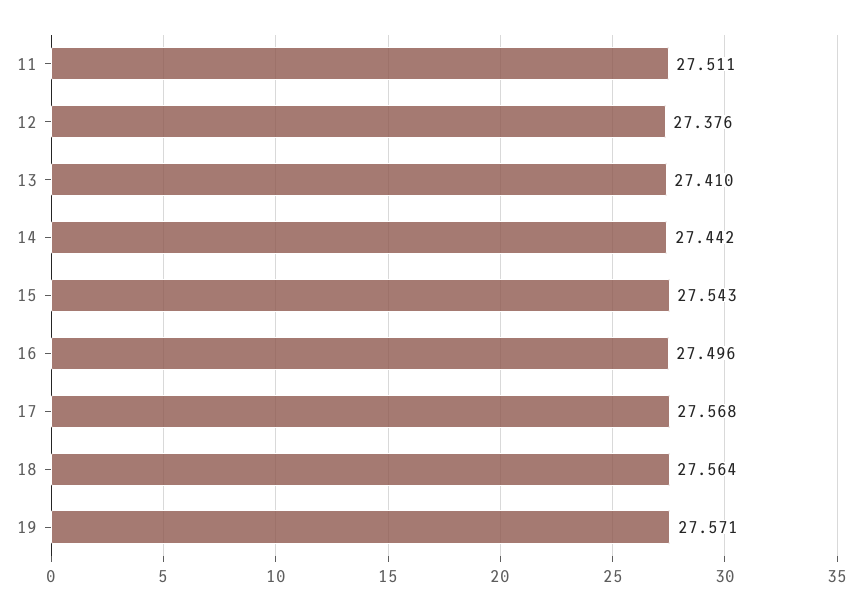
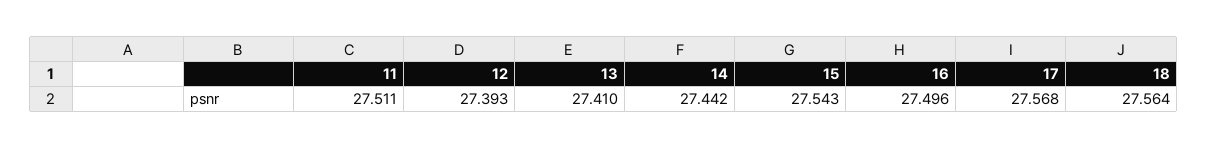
  {
    "11": 27.511,
-   "12": 27.376,
+   "12": 27.393,
    "13": 27.41,
    "14": 27.442,
    "15": 27.543,
    "16": 27.496,
    "17": 27.568,
-   "18": 27.564,
+   "18": 27.564
-   "19": 27.571
  }

